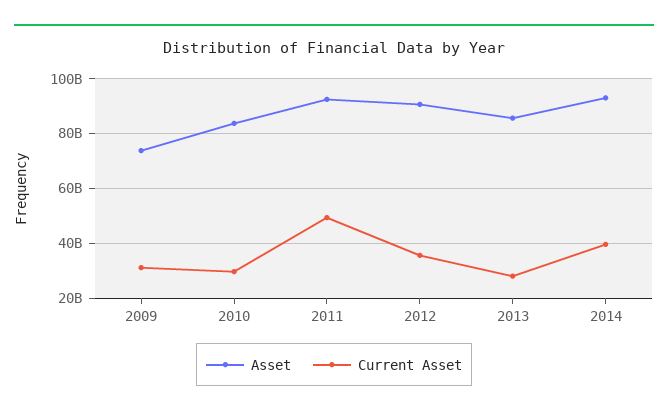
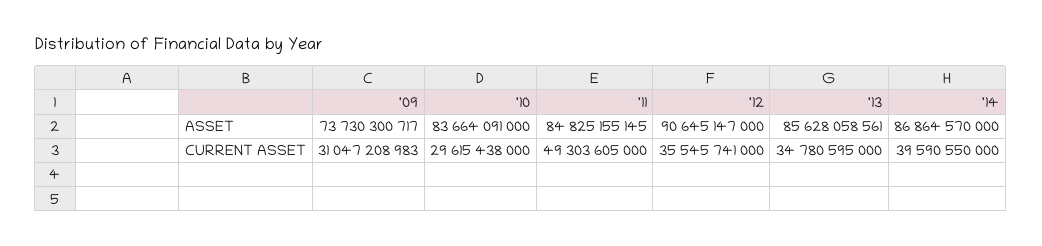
  {
    "Asset": {
      "2009": 73730300717,
      "2010": 83664091000,
-     "2011": 92500000000,
+     "2011": 84825155145,
      "2012": 90645147000,
      "2013": 85628058561,
-     "2014": 92500000000
+     "2014": 86864570000
    },
    "Current Asset": {
      "2009": 31047208983,
      "2010": 29615438000,
      "2011": 49303605000,
      "2012": 35545741000,
-     "2013": 27500000000,
+     "2013": 34780595000,
      "2014": 39590550000
    }
  }

